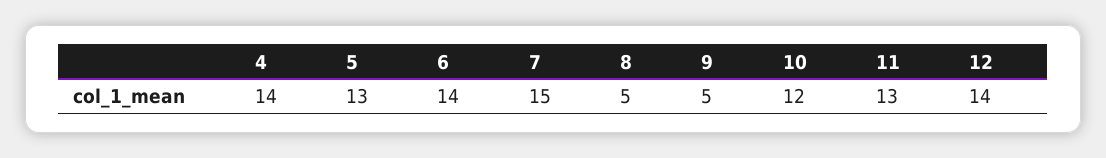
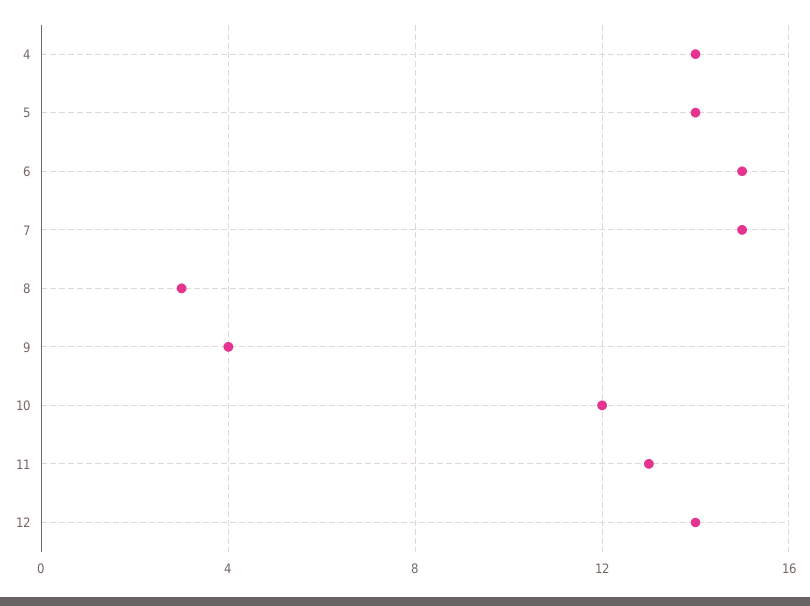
  {
    "4": 14,
-   "5": 13,
+   "5": 14,
-   "6": 14,
+   "6": 15,
    "7": 15,
-   "8": 5,
+   "8": 3,
-   "9": 5,
+   "9": 4,
    "10": 12,
    "11": 13,
    "12": 14
  }

